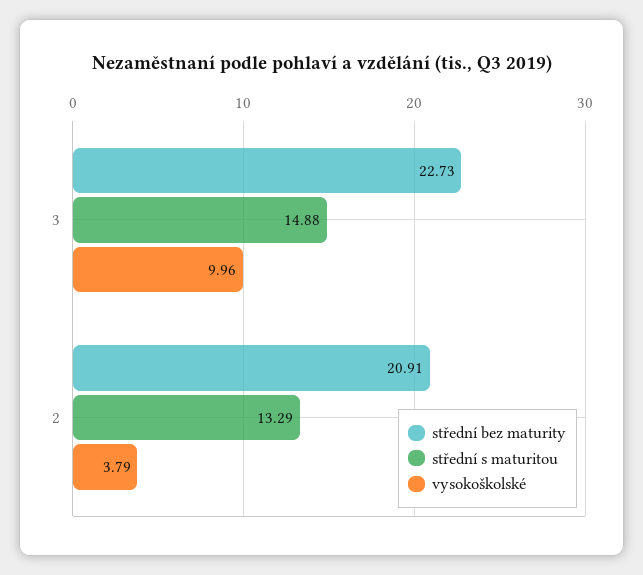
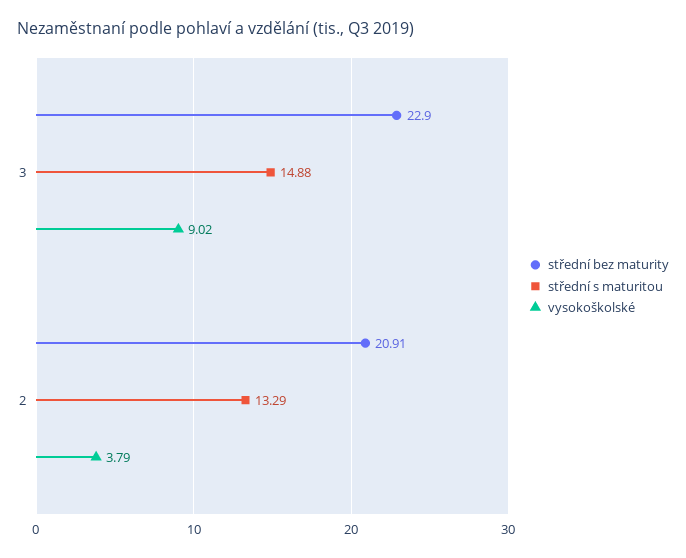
  {
    "střední bez maturity": {
-     "3": 22.73,
+     "3": 22.9,
      "2": 20.91
    },
    "střední s maturitou": {
      "3": 14.88,
      "2": 13.29
    },
    "vysokoškolské": {
-     "3": 9.96,
+     "3": 9.02,
      "2": 3.79
    }
  }

